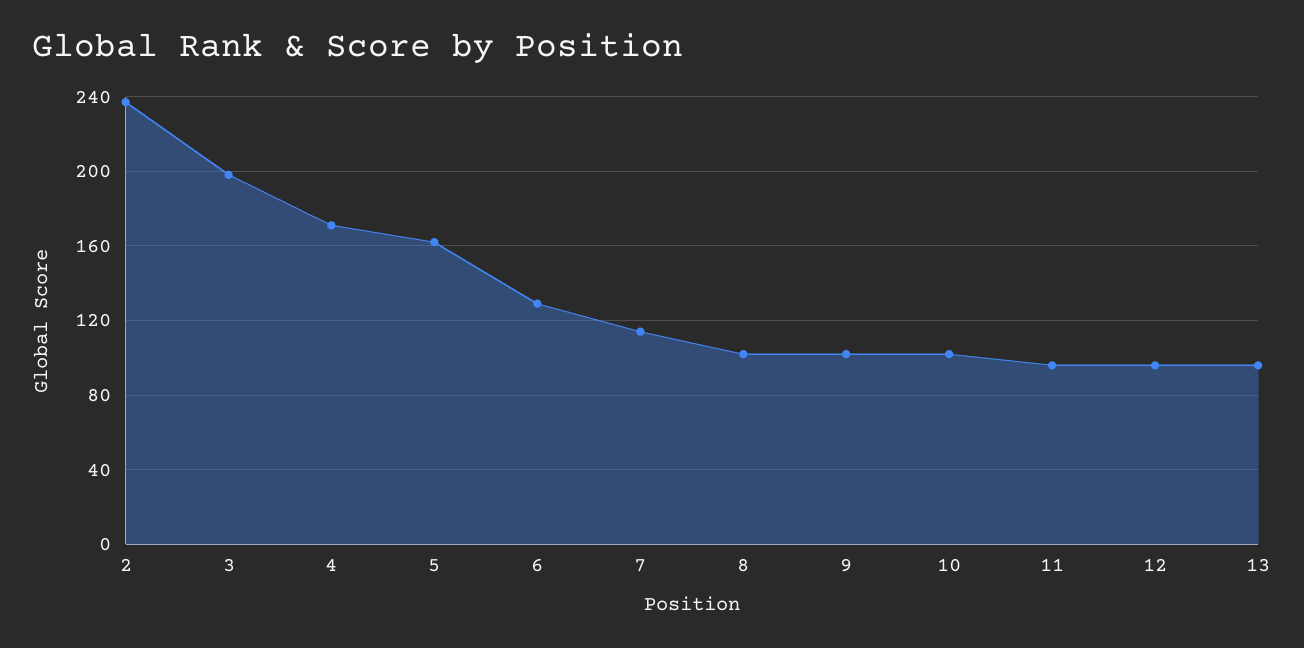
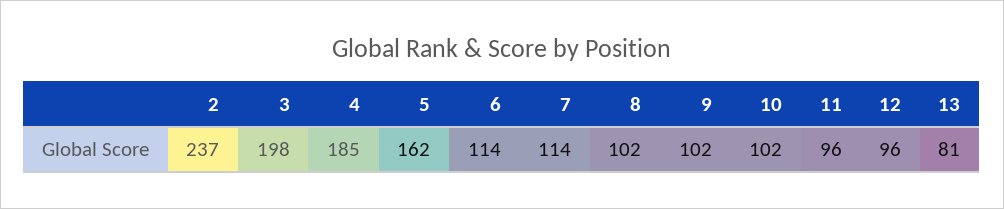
  {
    "2": 237,
    "3": 198,
-   "4": 170,
+   "4": 185,
    "5": 162,
-   "6": 130,
+   "6": 114,
    "7": 114,
    "8": 102,
    "9": 102,
    "10": 102,
    "11": 96,
    "12": 96,
-   "13": 95
+   "13": 81
  }

